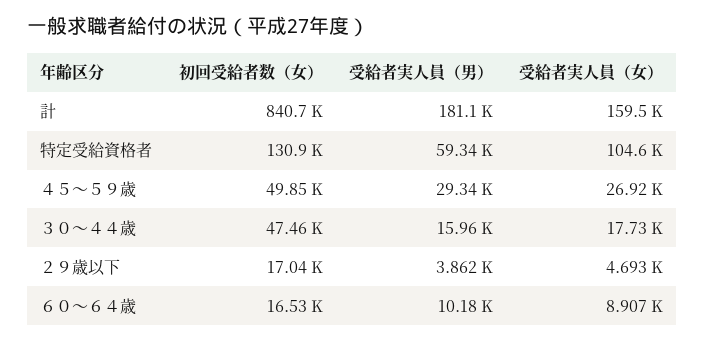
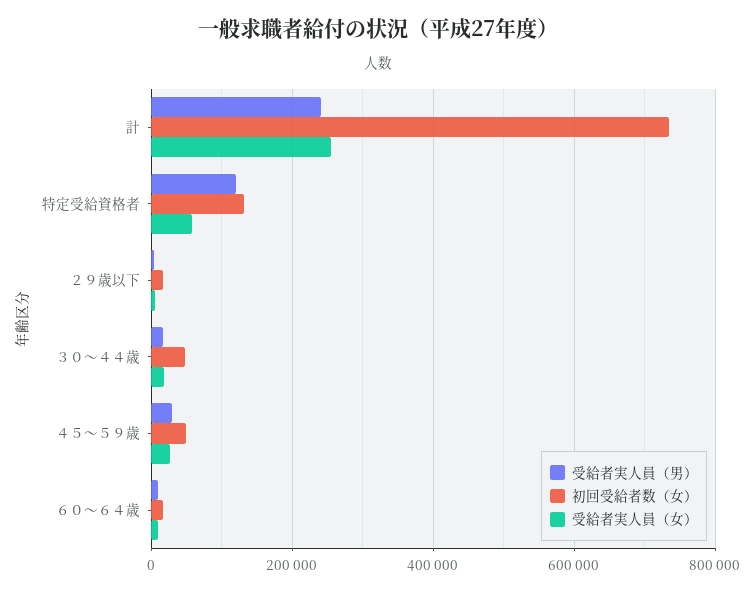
  {
    "初回受給者数（女）": {
-     "計": 840700,
+     "計": 740000,
      "特定受給資格者": 130900,
      "４５～５９歳": 49850,
      "３０～４４歳": 47460,
      "２９歳以下": 17040,
      "６０～６４歳": 16530
    },
    "受給者実人員（男）": {
-     "計": 181100,
+     "計": 240000,
-     "特定受給資格者": 59340,
+     "特定受給資格者": 120000,
      "４５～５９歳": 29340,
      "３０～４４歳": 15960,
      "２９歳以下": 3862,
      "６０～６４歳": 10180
    },
    "受給者実人員（女）": {
-     "計": 159500,
+     "計": 260000,
-     "特定受給資格者": 104600,
+     "特定受給資格者": 60000,
      "４５～５９歳": 26920,
      "３０～４４歳": 17730,
      "２９歳以下": 4693,
      "６０～６４歳": 8907
    }
  }

